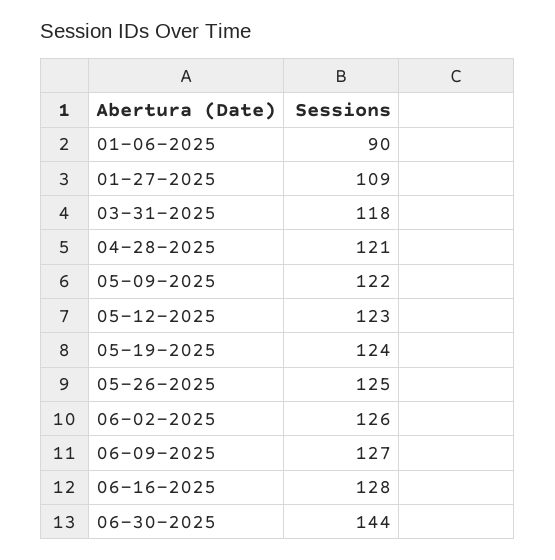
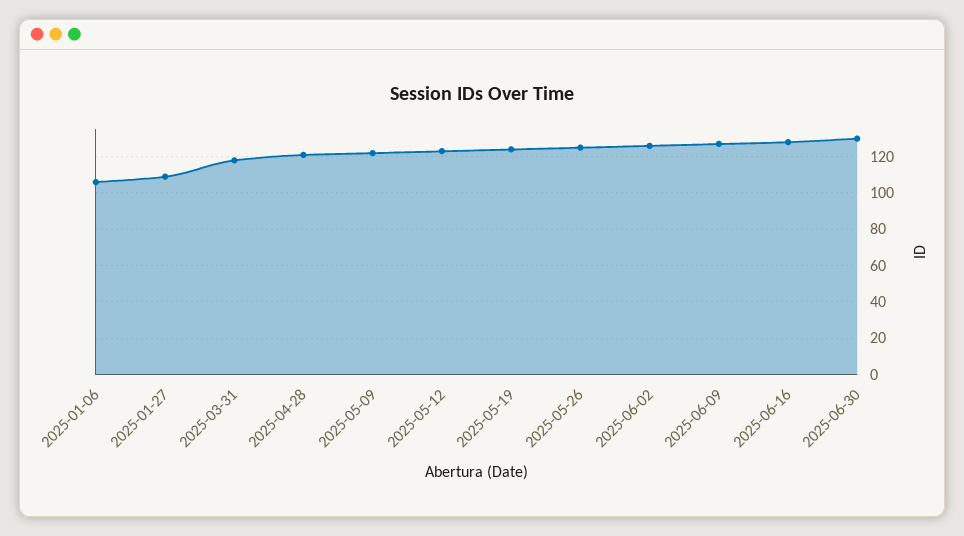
  {
-   "01-06-2025": 90,
+   "01-06-2025": 105,
    "01-27-2025": 109,
    "03-31-2025": 118,
    "04-28-2025": 121,
    "05-09-2025": 122,
    "05-12-2025": 123,
    "05-19-2025": 124,
    "05-26-2025": 125,
    "06-02-2025": 126,
    "06-09-2025": 127,
    "06-16-2025": 128,
-   "06-30-2025": 144
+   "06-30-2025": 130
  }

